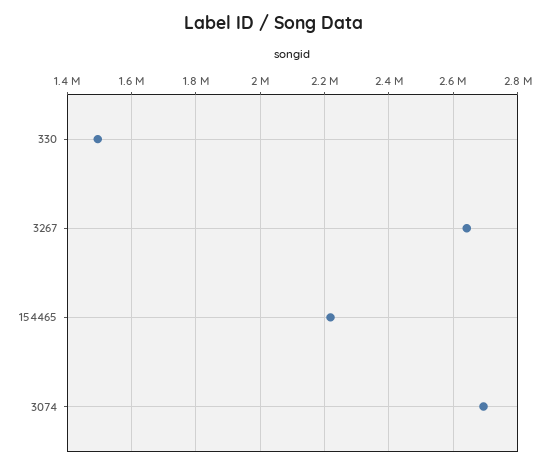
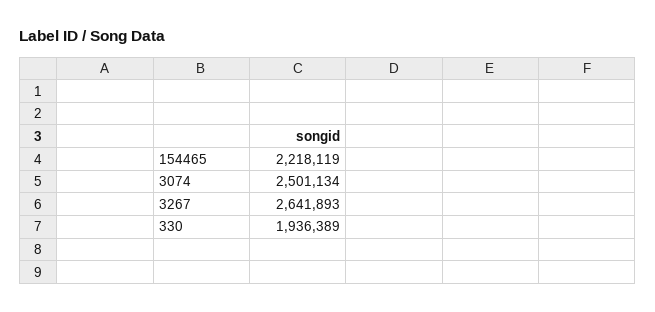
  {
-   "330": 1500000,
+   "330": 1936389,
    "3267": 2641893,
    "154465": 2218119,
-   "3074": 2700000
+   "3074": 2501134
  }

